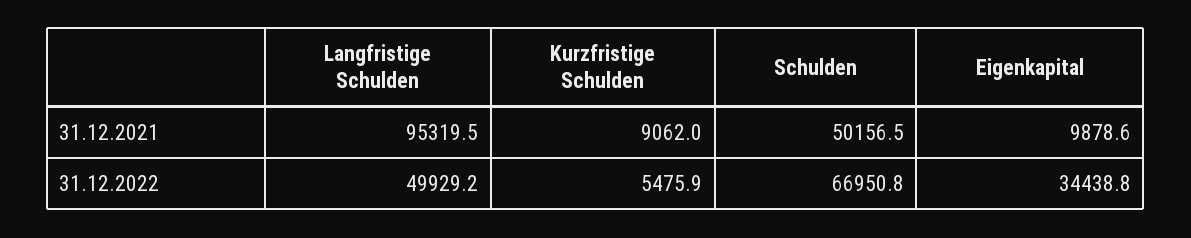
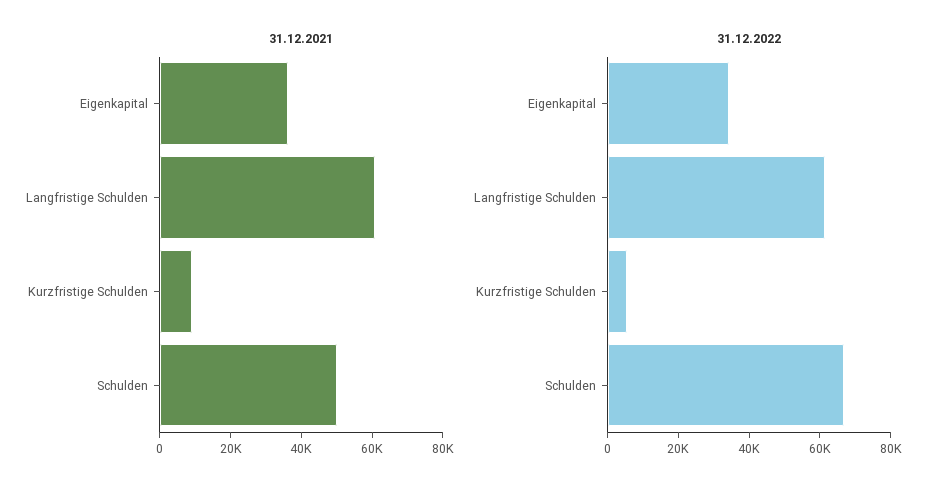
  {
    "31.12.2021": {
-     "Langfristige Schulden": 95319.5,
+     "Langfristige Schulden": 60000,
      "Kurzfristige Schulden": 9062,
      "Schulden": 50156.5,
-     "Eigenkapital": 9878.6
+     "Eigenkapital": 35000
    },
    "31.12.2022": {
-     "Langfristige Schulden": 49929.2,
+     "Langfristige Schulden": 60000,
      "Kurzfristige Schulden": 5475.9,
      "Schulden": 66950.8,
      "Eigenkapital": 34438.8
    }
  }

